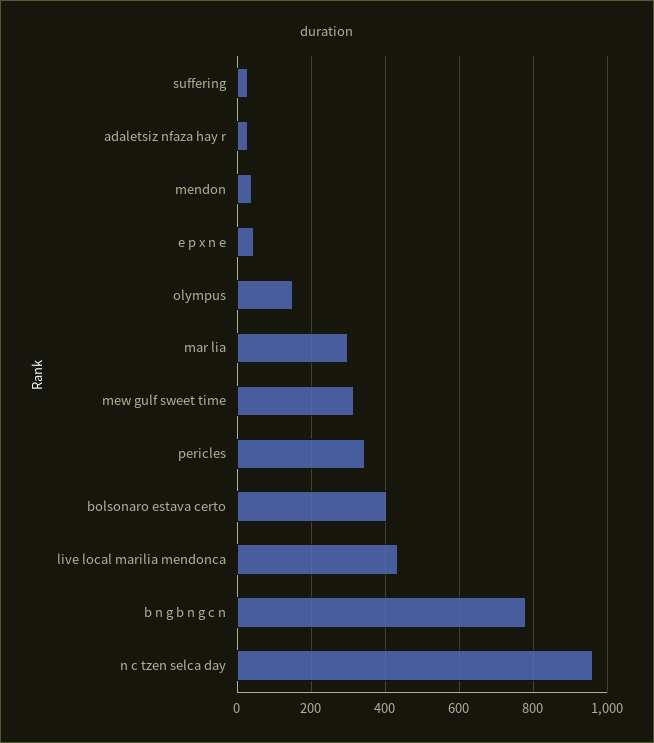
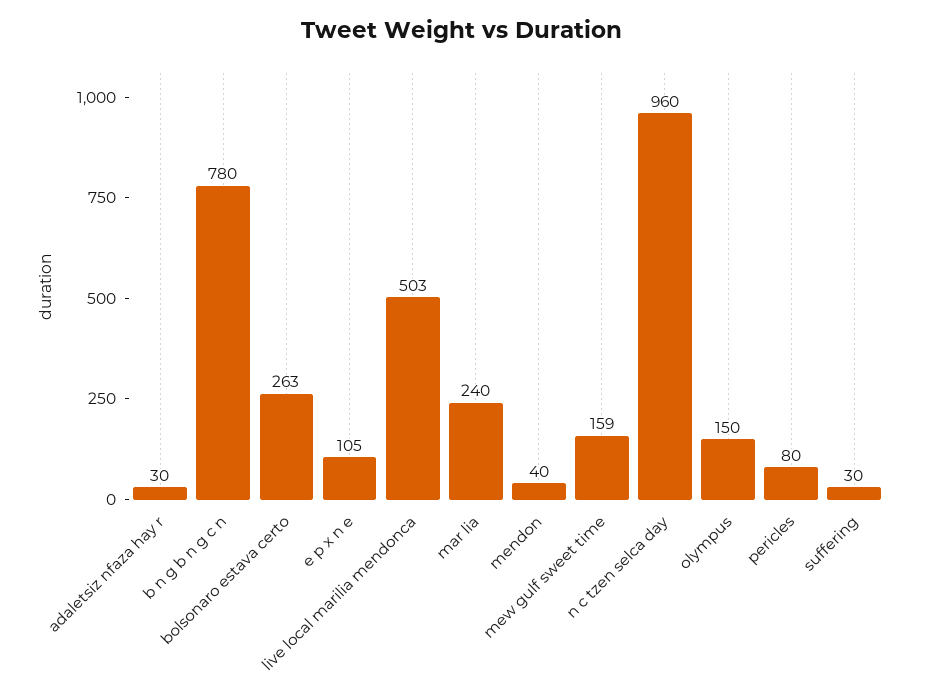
  {
    "suffering": 30,
    "adaletsiz nfaza hay r": 30,
    "mendon": 40,
-   "e p x n e": 40,
+   "e p x n e": 105,
    "olympus": 150,
-   "mar lia": 300,
+   "mar lia": 240,
-   "mew gulf sweet time": 320,
+   "mew gulf sweet time": 159,
-   "pericles": 340,
+   "pericles": 80,
-   "bolsonaro estava certo": 400,
+   "bolsonaro estava certo": 263,
-   "live local marilia mendonca": 440,
+   "live local marilia mendonca": 503,
    "b n g b n g c n": 780,
    "n c tzen selca day": 960
  }

